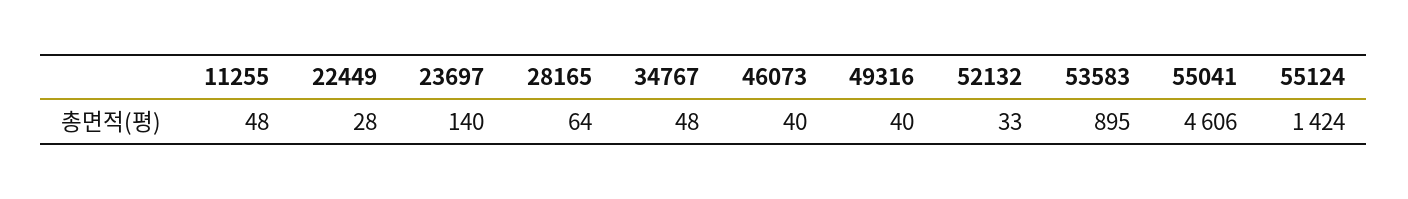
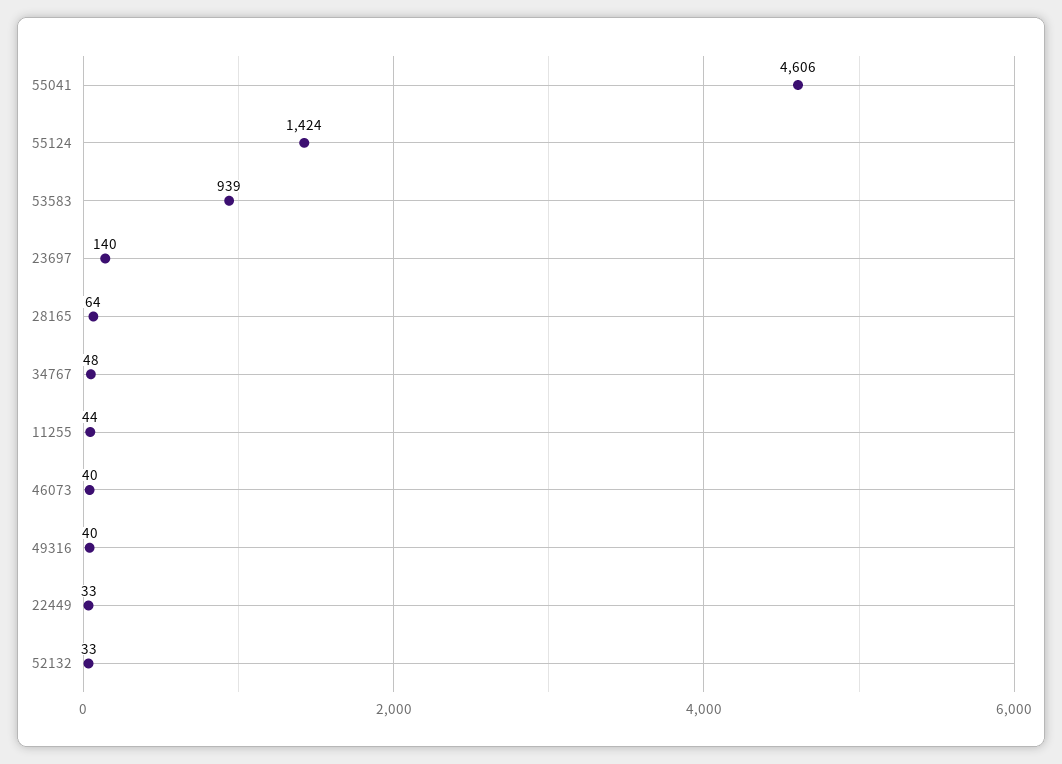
  {
-   "11255": 48,
+   "11255": 44,
-   "22449": 28,
+   "22449": 33,
    "23697": 140,
    "28165": 64,
    "34767": 48,
    "46073": 40,
    "49316": 40,
    "52132": 33,
-   "53583": 895,
+   "53583": 939,
    "55041": 4606,
    "55124": 1424
  }

